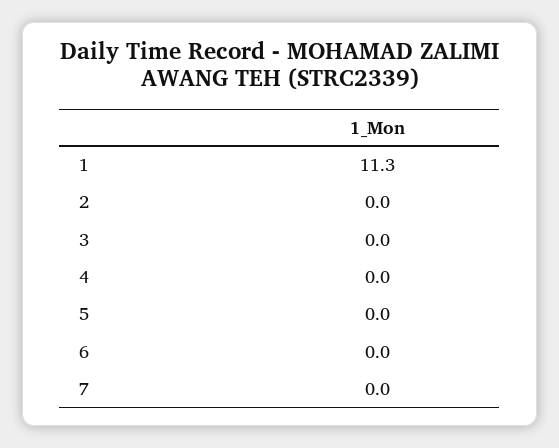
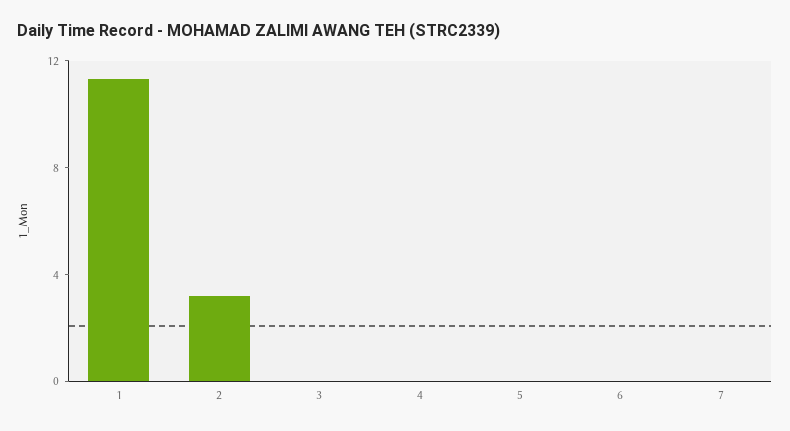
  {
    "1": 11.3,
-   "2": 0,
+   "2": 3,
    "3": 0,
    "4": 0,
    "5": 0,
    "6": 0,
    "7": 0
  }

